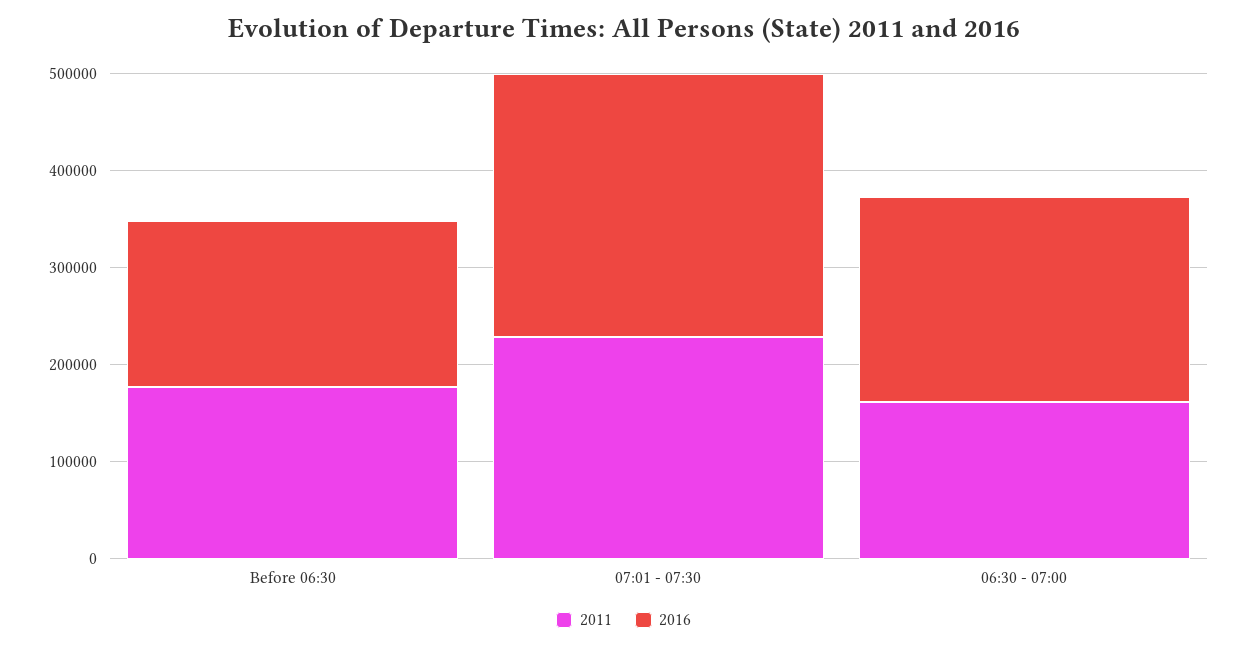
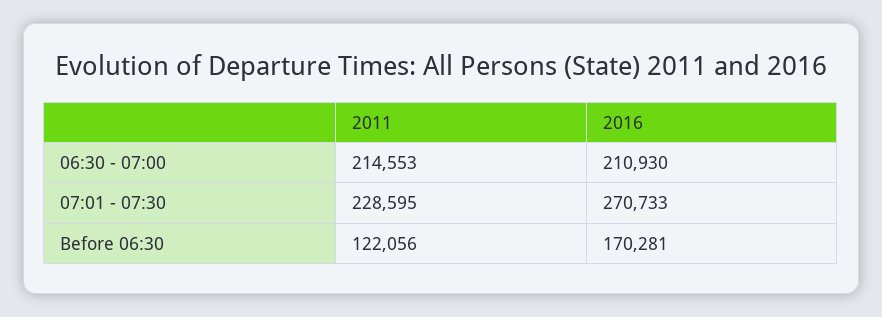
  {
    "2011": {
-     "Before 06:30": 180000,
+     "Before 06:30": 122056,
      "07:01 - 07:30": 228595,
-     "06:30 - 07:00": 160000
+     "06:30 - 07:00": 214553
    },
    "2016": {
      "Before 06:30": 170281,
      "07:01 - 07:30": 270733,
      "06:30 - 07:00": 210930
    }
  }

